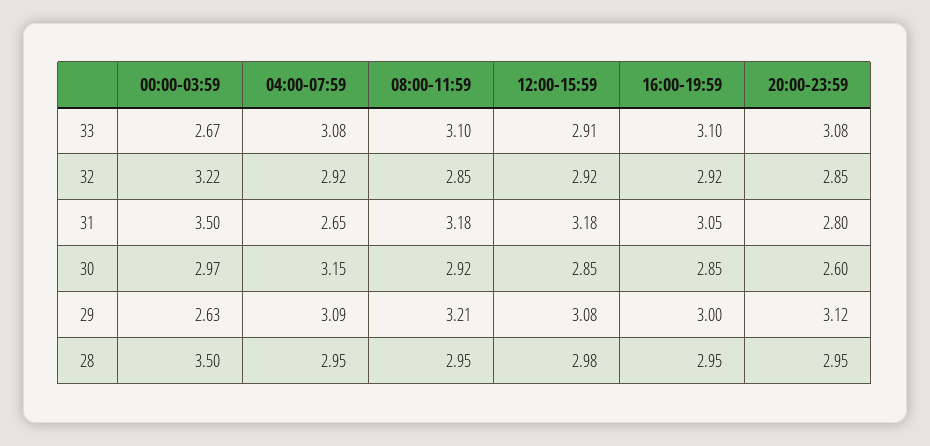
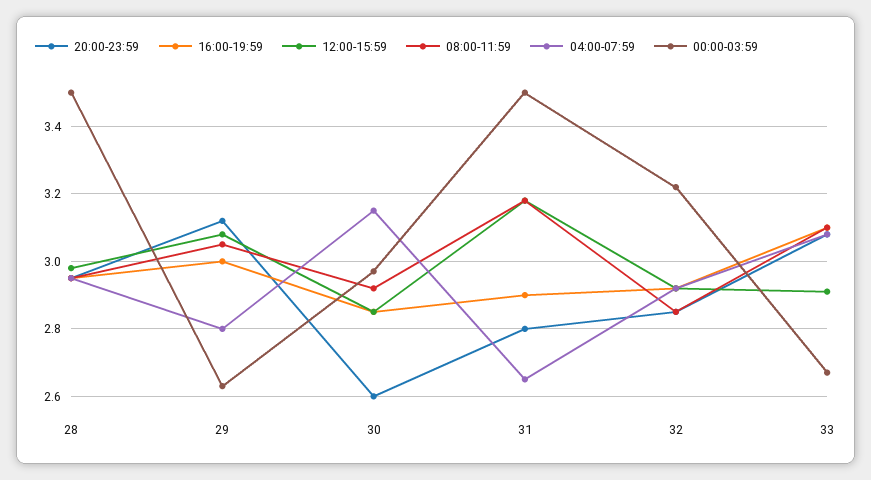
  {
    "00:00-03:59": {
      "33": 2.67,
      "32": 3.22,
      "31": 3.5,
      "30": 2.97,
      "29": 2.63,
      "28": 3.5
    },
    "04:00-07:59": {
      "33": 3.08,
      "32": 2.92,
      "31": 2.65,
      "30": 3.15,
-     "29": 3.09,
+     "29": 2.8,
      "28": 2.95
    },
    "08:00-11:59": {
      "33": 3.1,
      "32": 2.85,
      "31": 3.18,
      "30": 2.92,
-     "29": 3.21,
+     "29": 3.05,
      "28": 2.95
    },
    "12:00-15:59": {
      "33": 2.91,
      "32": 2.92,
      "31": 3.18,
      "30": 2.85,
      "29": 3.08,
      "28": 2.98
    },
    "16:00-19:59": {
      "33": 3.1,
      "32": 2.92,
-     "31": 3.05,
+     "31": 2.9,
      "30": 2.85,
      "29": 3,
      "28": 2.95
    },
    "20:00-23:59": {
      "33": 3.08,
      "32": 2.85,
      "31": 2.8,
      "30": 2.6,
      "29": 3.12,
      "28": 2.95
    }
  }

